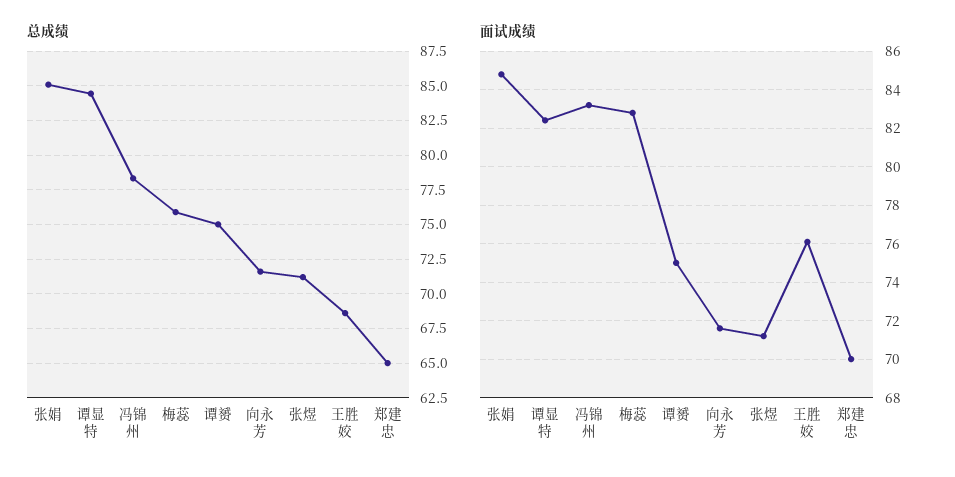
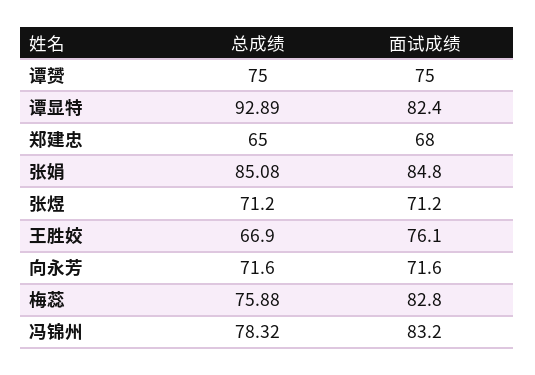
  {
    "总成绩": {
      "张娟": 85.08,
-     "谭显特": 84.5,
+     "谭显特": 92.89,
      "冯锦州": 78.32,
      "梅蕊": 75.88,
      "谭赟": 75,
      "向永芳": 71.6,
      "张煜": 71.2,
-     "王胜姣": 68.5,
+     "王胜姣": 66.9,
      "郑建忠": 65
    },
    "面试成绩": {
      "张娟": 84.8,
      "谭显特": 82.4,
      "冯锦州": 83.2,
      "梅蕊": 82.8,
      "谭赟": 75,
      "向永芳": 71.6,
      "张煜": 71.2,
      "王胜姣": 76.1,
-     "郑建忠": 70
+     "郑建忠": 68
    }
  }

